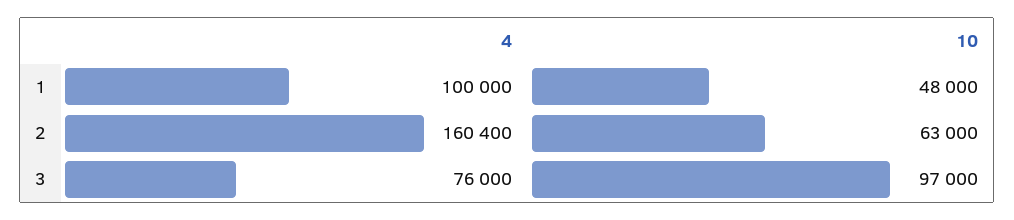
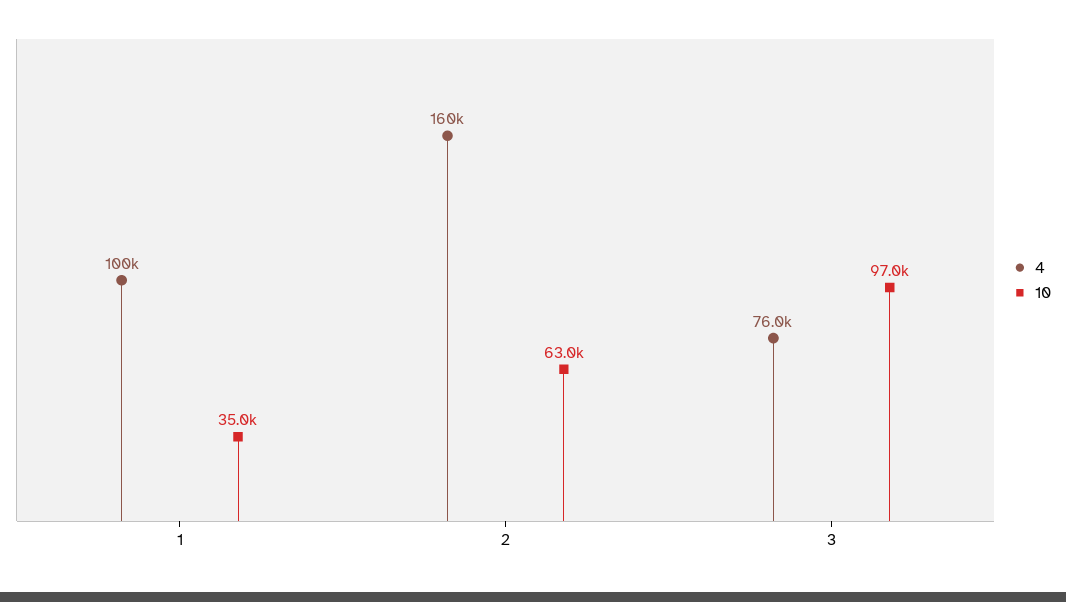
  {
    "4": {
      "1": 100000,
      "2": 160400,
      "3": 76000
    },
    "10": {
-     "1": 48000,
+     "1": 35000,
      "2": 63000,
      "3": 97000
    }
  }

